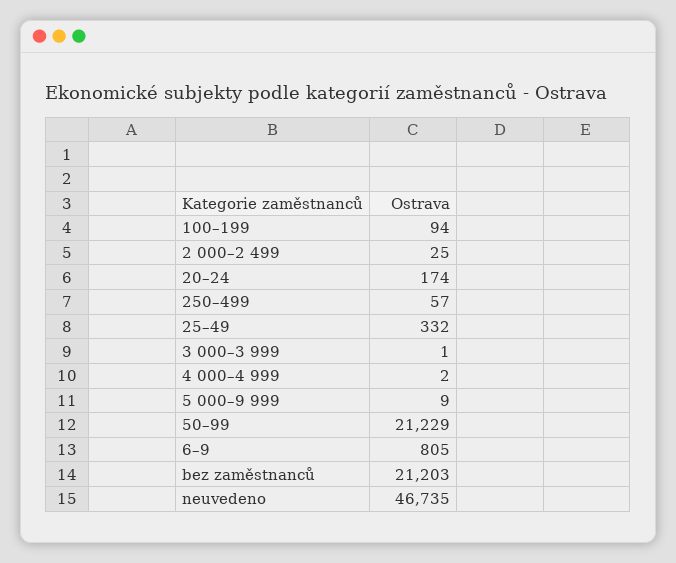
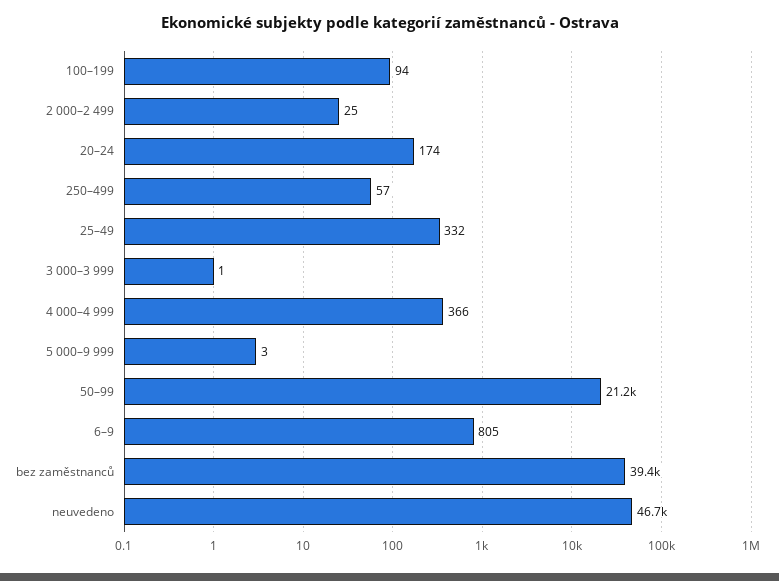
  {
    "100–199": 94,
    "2 000–2 499": 25,
    "20–24": 174,
    "250–499": 57,
    "25–49": 332,
    "3 000–3 999": 1,
-   "4 000–4 999": 2,
+   "4 000–4 999": 366,
-   "5 000–9 999": 9,
+   "5 000–9 999": 3,
    "50–99": 21229,
    "6–9": 805,
-   "bez zaměstnanců": 21203,
+   "bez zaměstnanců": 39400,
    "neuvedeno": 46735
  }

